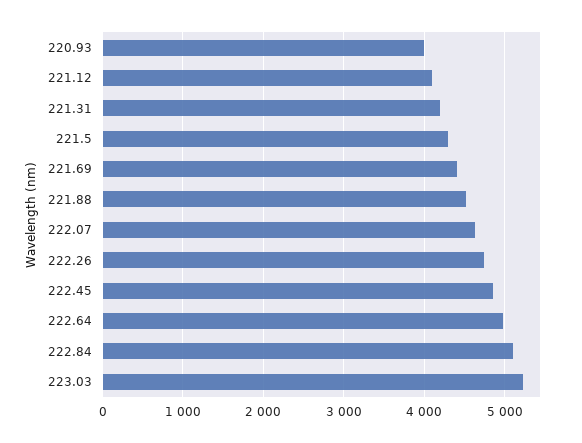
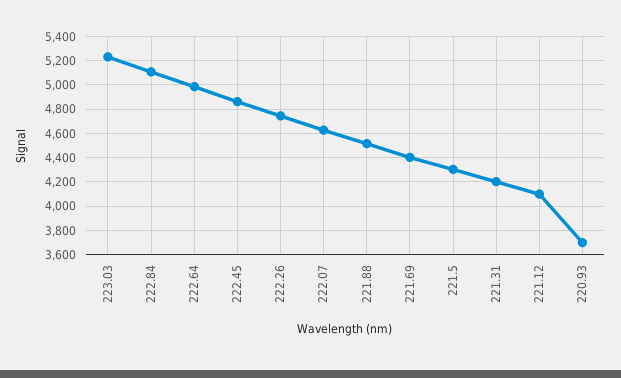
  {
-   "220.93": 4000,
+   "220.93": 3700,
    "221.12": 4100,
    "221.31": 4200,
    "221.5": 4300,
    "221.69": 4400,
    "221.88": 4500,
    "222.07": 4650,
    "222.26": 4750,
    "222.45": 4850,
    "222.64": 5000,
    "222.84": 5100,
    "223.03": 5250
  }

